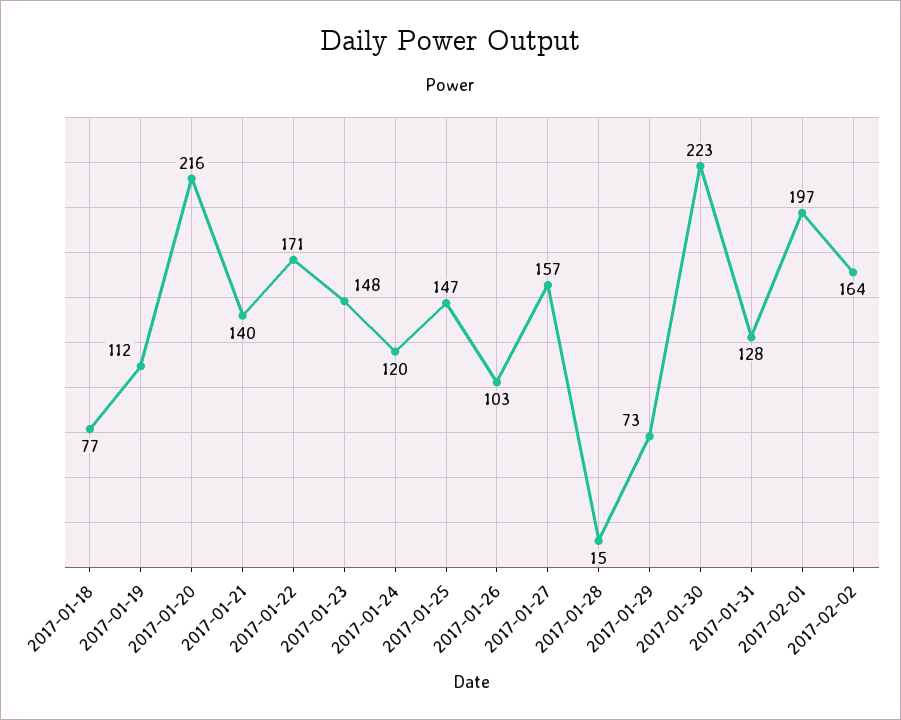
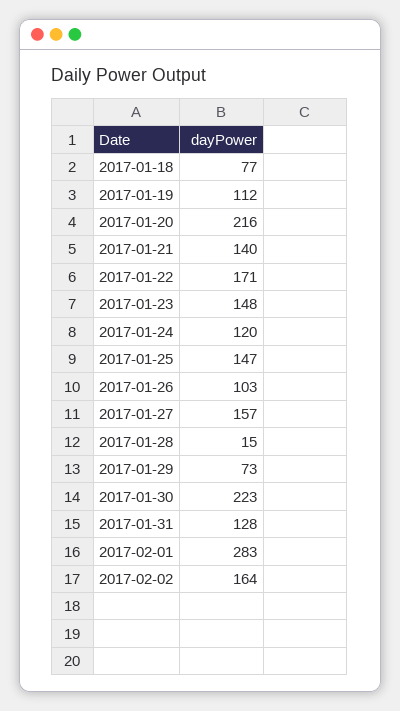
  {
    "2017-01-18": 77,
    "2017-01-19": 112,
    "2017-01-20": 216,
    "2017-01-21": 140,
    "2017-01-22": 171,
    "2017-01-23": 148,
    "2017-01-24": 120,
    "2017-01-25": 147,
    "2017-01-26": 103,
    "2017-01-27": 157,
    "2017-01-28": 15,
    "2017-01-29": 73,
    "2017-01-30": 223,
    "2017-01-31": 128,
-   "2017-02-01": 197,
+   "2017-02-01": 283,
    "2017-02-02": 164
  }

